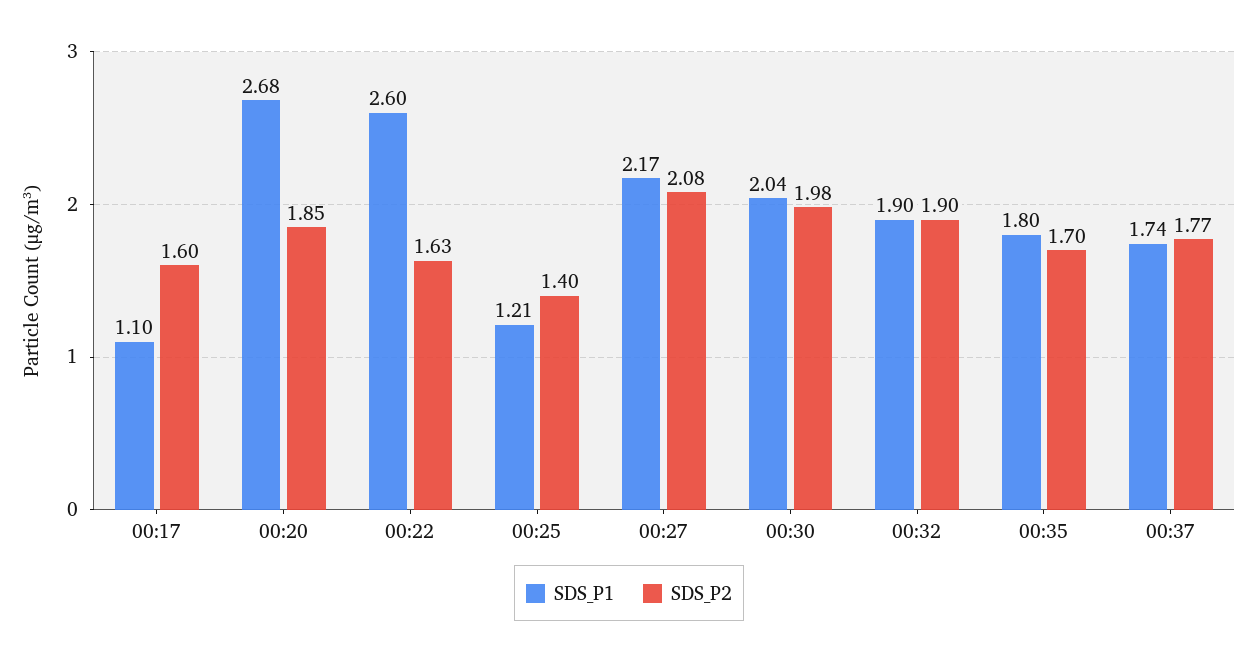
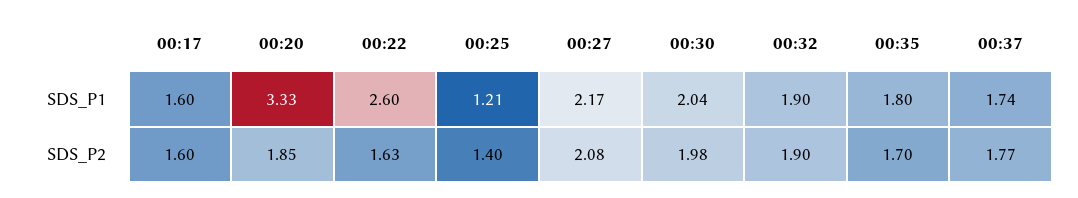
  {
    "SDS_P1": {
-     "00:17": 1.1,
+     "00:17": 1.6,
-     "00:20": 2.68,
+     "00:20": 3.33,
      "00:22": 2.6,
      "00:25": 1.21,
      "00:27": 2.17,
      "00:30": 2.04,
      "00:32": 1.9,
      "00:35": 1.8,
      "00:37": 1.74
    },
    "SDS_P2": {
      "00:17": 1.6,
      "00:20": 1.85,
      "00:22": 1.63,
      "00:25": 1.4,
      "00:27": 2.08,
      "00:30": 1.98,
      "00:32": 1.9,
      "00:35": 1.7,
      "00:37": 1.77
    }
  }

